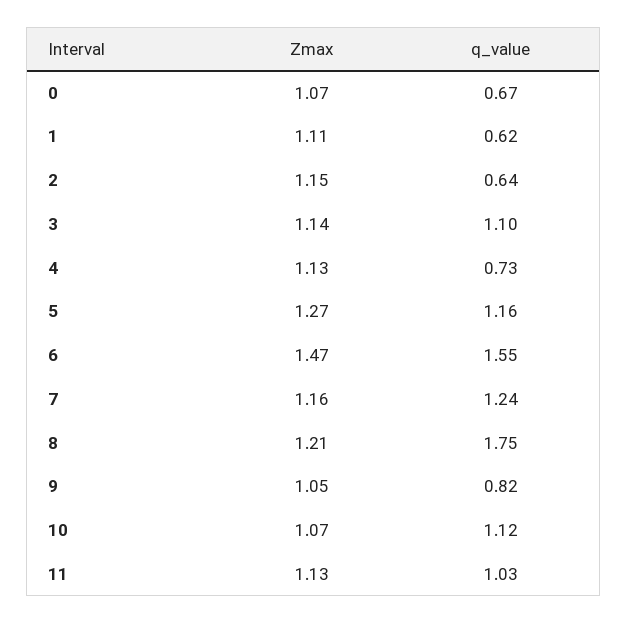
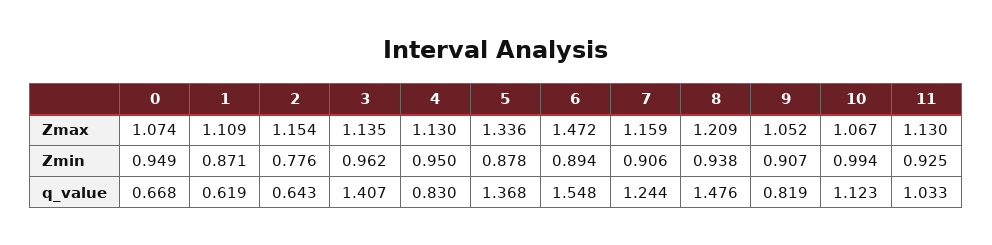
  {
    "Zmax": {
      "0": 1.074,
      "1": 1.109,
      "2": 1.154,
      "3": 1.135,
      "4": 1.13,
-     "5": 1.27,
+     "5": 1.336,
      "6": 1.472,
      "7": 1.159,
      "8": 1.209,
      "9": 1.052,
      "10": 1.067,
      "11": 1.13
    },
    "q_value": {
      "0": 0.668,
      "1": 0.619,
      "2": 0.643,
-     "3": 1.1,
+     "3": 1.407,
-     "4": 0.73,
+     "4": 0.83,
-     "5": 1.16,
+     "5": 1.368,
      "6": 1.548,
      "7": 1.244,
-     "8": 1.75,
+     "8": 1.476,
      "9": 0.819,
      "10": 1.123,
      "11": 1.033
-   }
+   },
+   "Zmin": {
+     "0": 0.949,
+     "1": 0.871,
+     "2": 0.776,
+     "3": 0.962,
+     "4": 0.95,
+     "5": 0.878,
+     "6": 0.894,
+     "7": 0.906,
+     "8": 0.938,
+     "9": 0.907,
+     "10": 0.994,
+     "11": 0.925
+   }
  }

